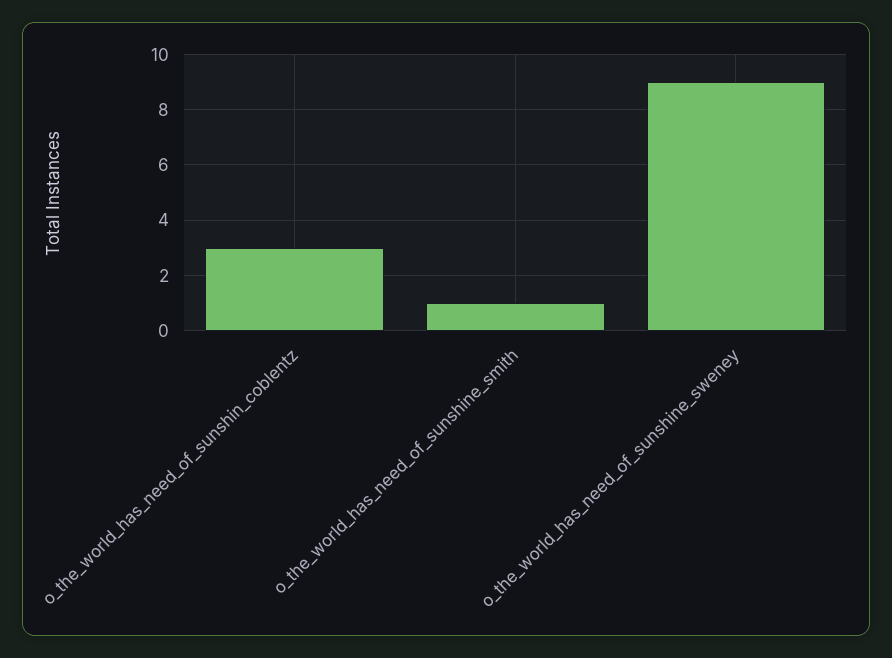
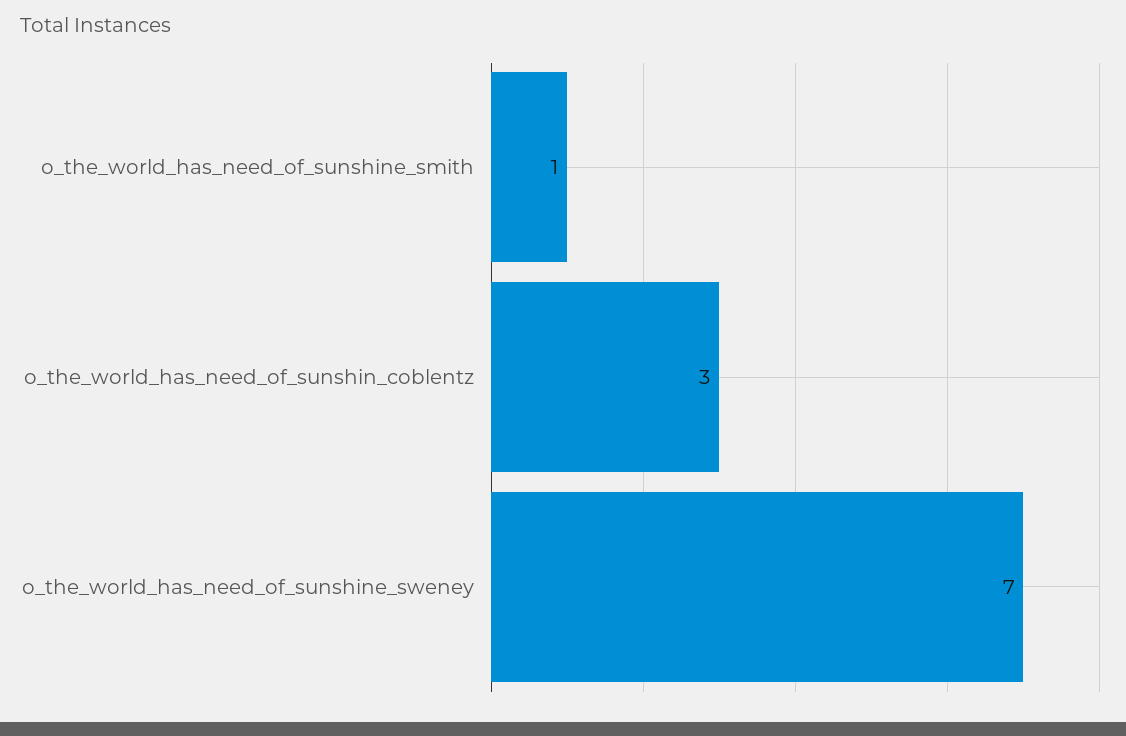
  {
    "o_the_world_has_need_of_sunshin_coblentz": 3,
    "o_the_world_has_need_of_sunshine_smith": 1,
-   "o_the_world_has_need_of_sunshine_sweney": 9
+   "o_the_world_has_need_of_sunshine_sweney": 7
  }

